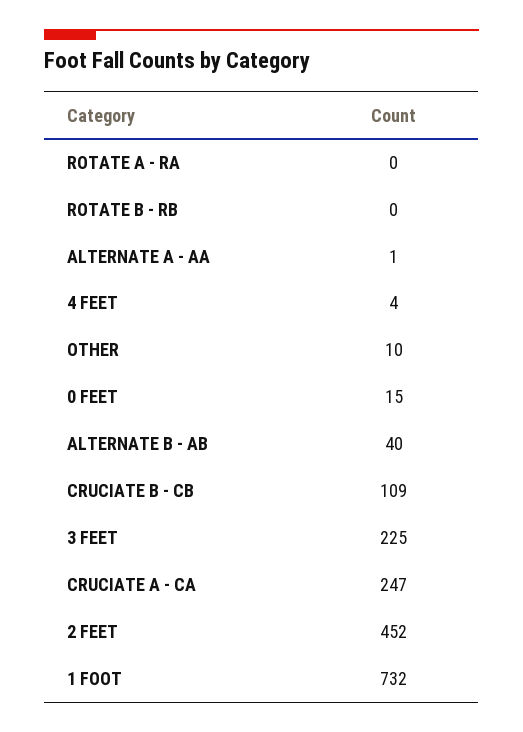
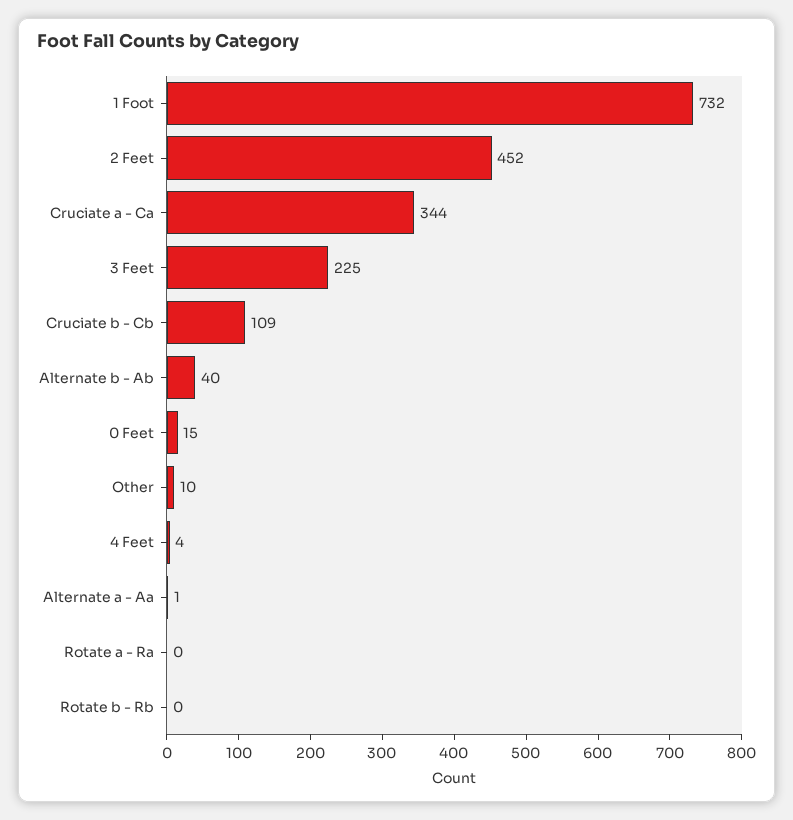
  {
    "ROTATE A - RA": 0,
    "ROTATE B - RB": 0,
    "ALTERNATE A - AA": 1,
    "4 FEET": 4,
    "OTHER": 10,
    "0 FEET": 15,
    "ALTERNATE B - AB": 40,
    "CRUCIATE B - CB": 109,
    "3 FEET": 225,
-   "CRUCIATE A - CA": 247,
+   "CRUCIATE A - CA": 344,
    "2 FEET": 452,
    "1 FOOT": 732
  }

